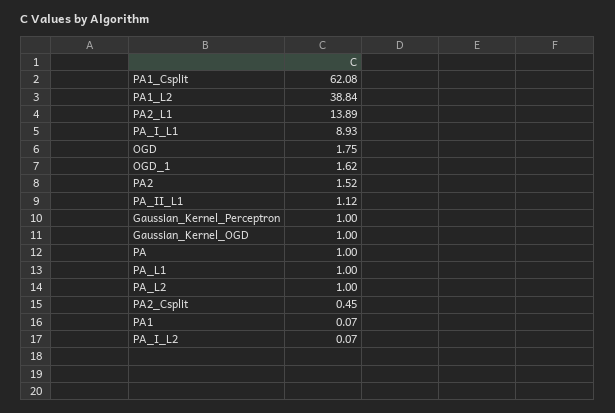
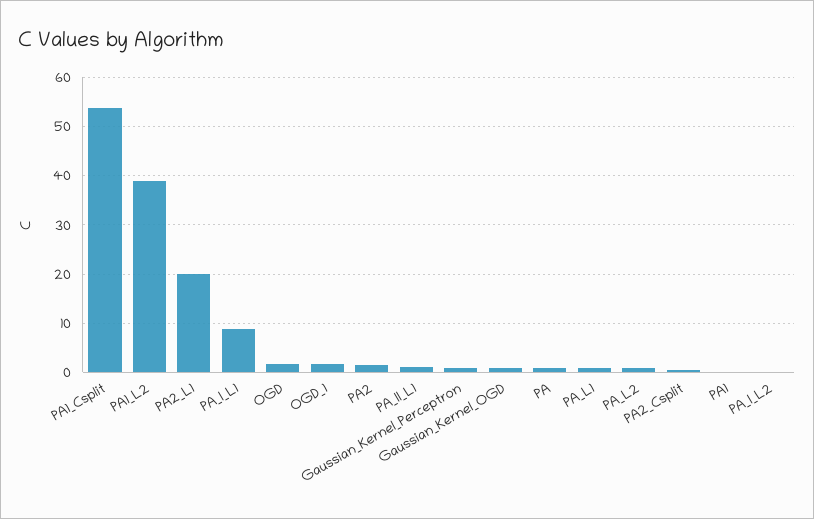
  {
-   "PA1_Csplit": 62.08,
+   "PA1_Csplit": 54,
    "PA1_L2": 38.84,
-   "PA2_L1": 13.89,
+   "PA2_L1": 20,
    "PA_I_L1": 8.93,
    "OGD": 1.75,
    "OGD_1": 1.62,
    "PA2": 1.52,
    "PA_II_L1": 1.12,
    "Gaussian_Kernel_Perceptron": 1,
    "Gaussian_Kernel_OGD": 1,
    "PA": 1,
    "PA_L1": 1,
    "PA_L2": 1,
    "PA2_Csplit": 0.45,
    "PA1": 0.07,
    "PA_I_L2": 0.07
  }

